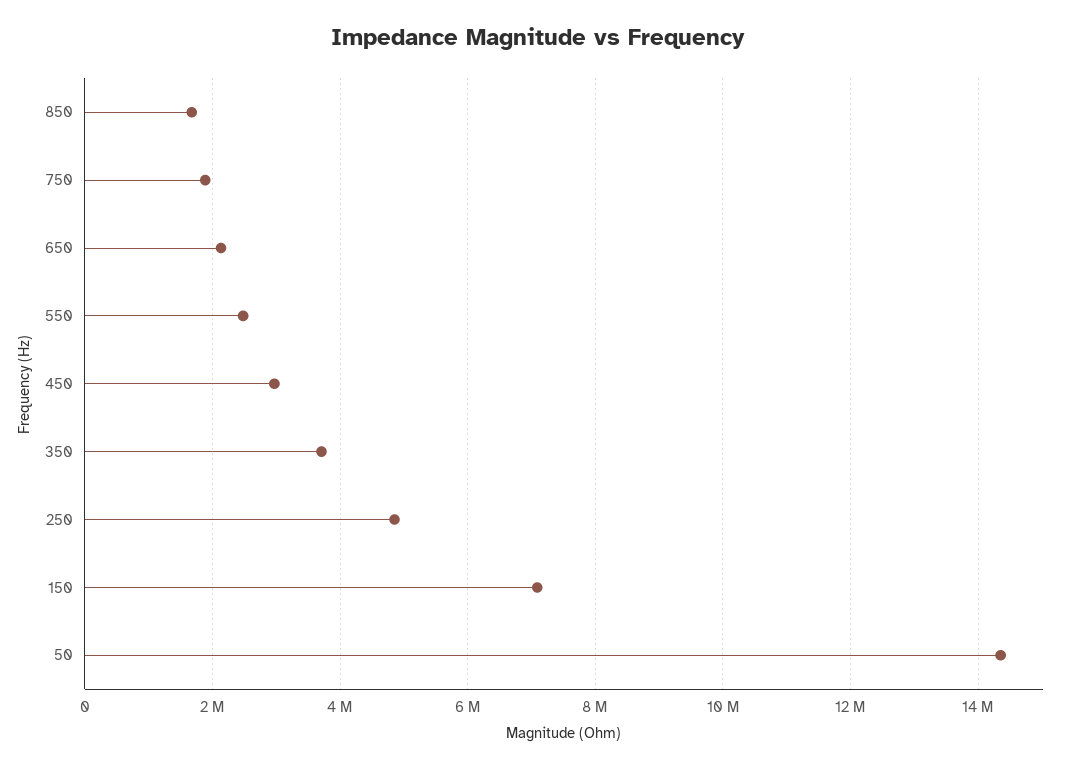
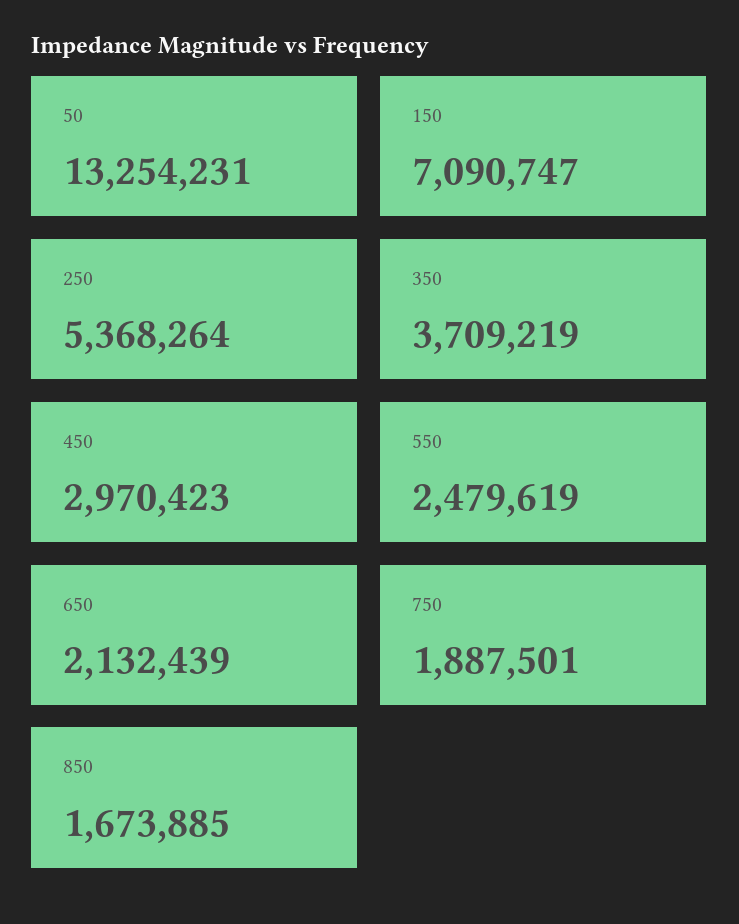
  {
    "850": 1673885,
    "750": 1887501,
    "650": 2132439,
    "550": 2479619,
    "450": 2970423,
    "350": 3709219,
-   "250": 4800000,
+   "250": 5368264,
    "150": 7090747,
-   "50": 14400000
+   "50": 13254231
  }

